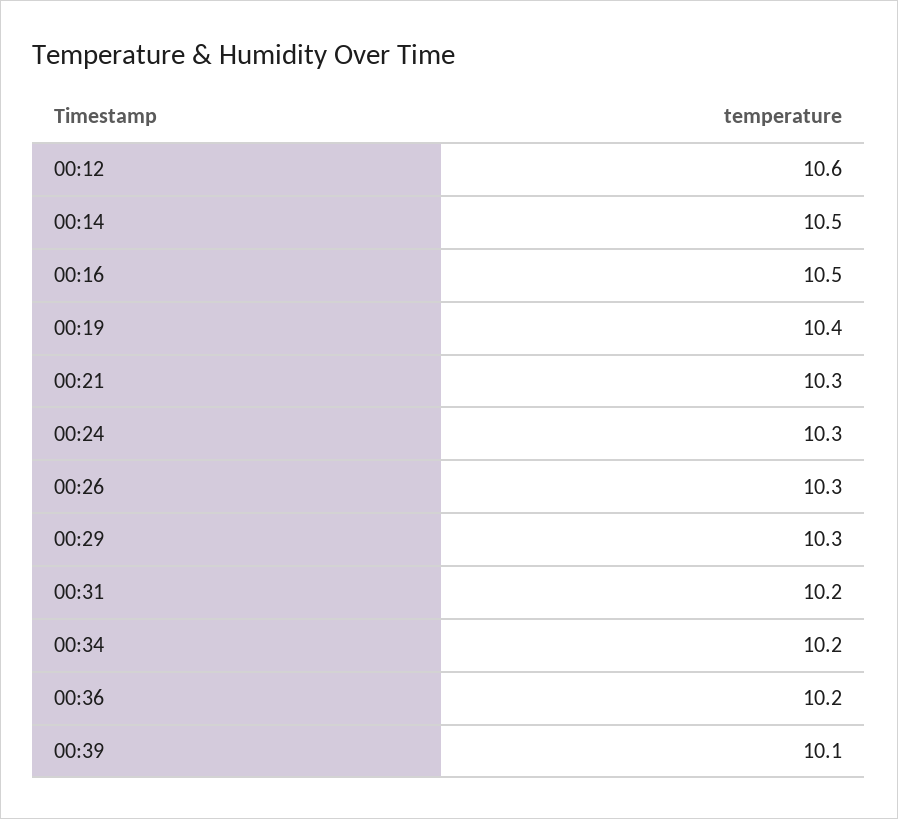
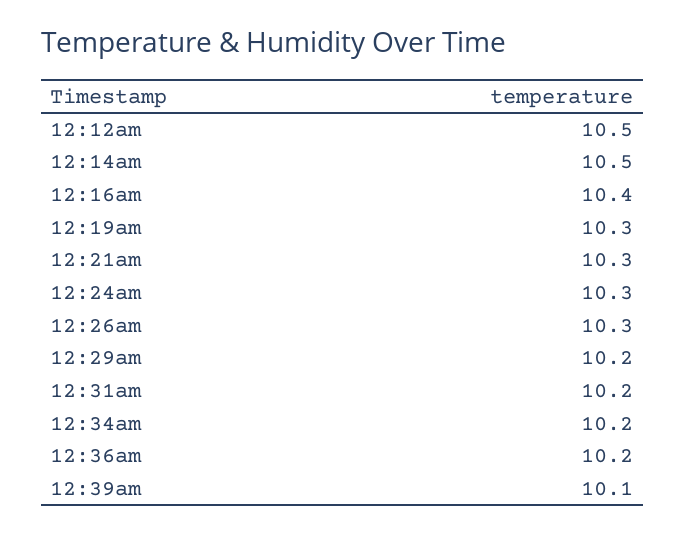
  {
-   "00:12": 10.6,
+   "00:12": 10.5,
    "00:14": 10.5,
-   "00:16": 10.5,
+   "00:16": 10.4,
-   "00:19": 10.4,
+   "00:19": 10.3,
    "00:21": 10.3,
    "00:24": 10.3,
    "00:26": 10.3,
-   "00:29": 10.3,
+   "00:29": 10.2,
    "00:31": 10.2,
    "00:34": 10.2,
    "00:36": 10.2,
    "00:39": 10.1
  }

